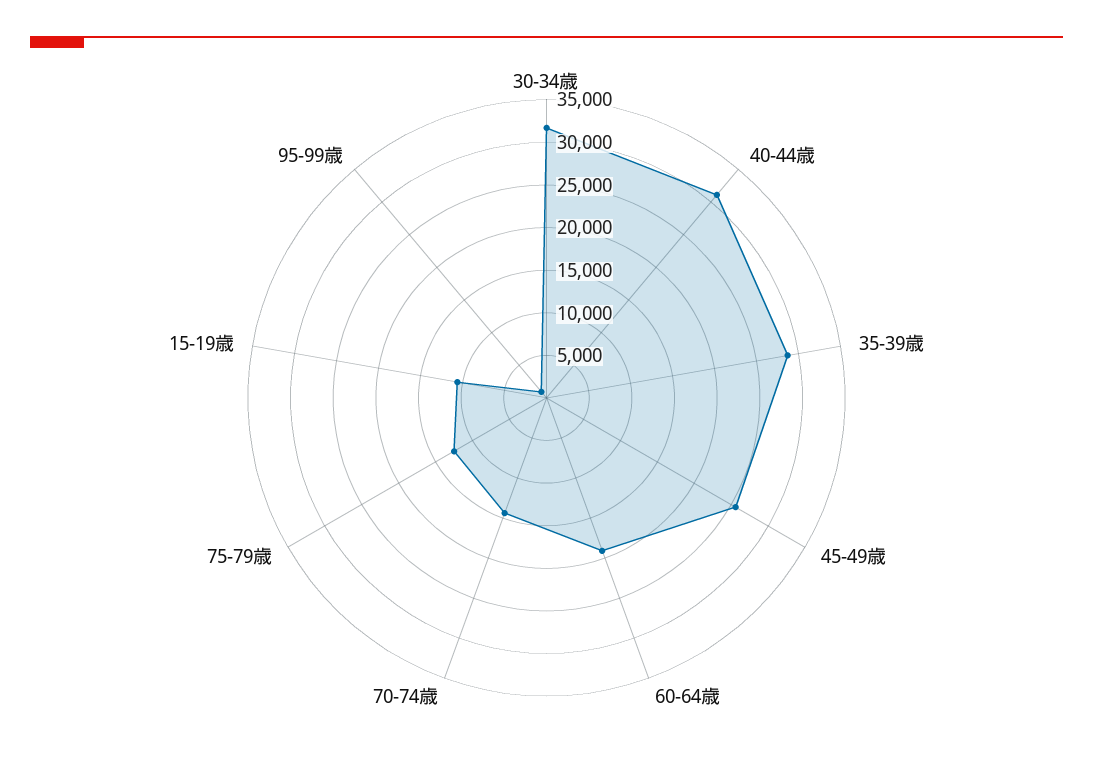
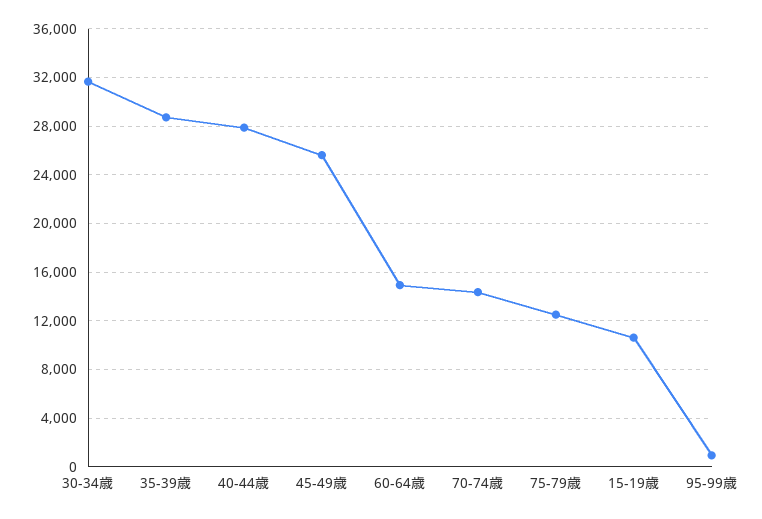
  {
    "30-34歳": 31500,
-   "40-44歳": 31000,
+   "40-44歳": 28000,
    "35-39歳": 28500,
    "45-49歳": 25500,
-   "60-64歳": 19000,
+   "60-64歳": 15000,
    "70-74歳": 14500,
    "75-79歳": 12500,
    "15-19歳": 10500,
    "95-99歳": 1000
  }

